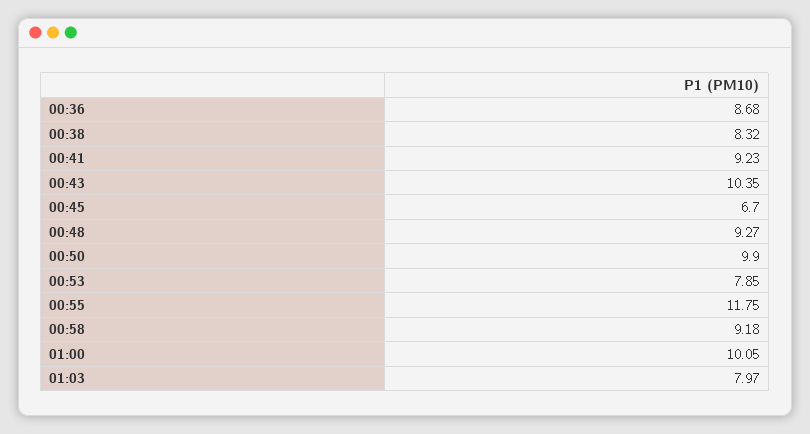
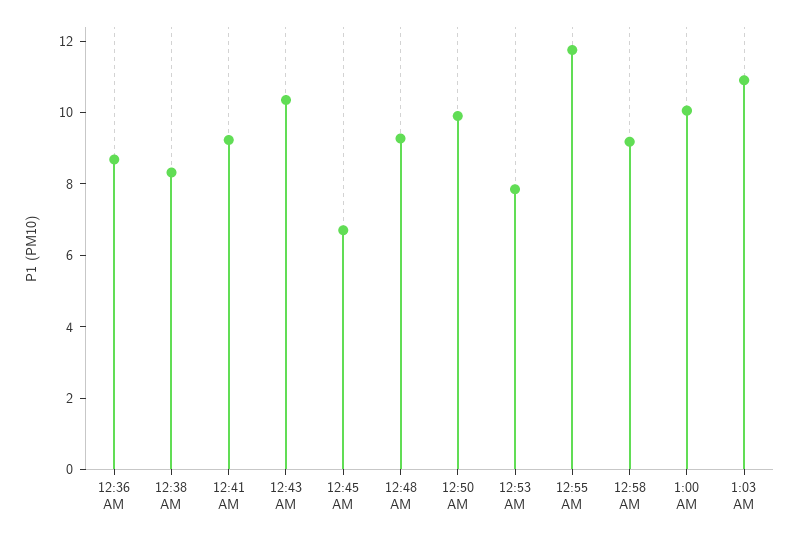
  {
    "00:36": 8.68,
    "00:38": 8.32,
    "00:41": 9.23,
    "00:43": 10.35,
    "00:45": 6.7,
    "00:48": 9.27,
    "00:50": 9.9,
    "00:53": 7.85,
    "00:55": 11.75,
    "00:58": 9.18,
    "01:00": 10.05,
-   "01:03": 7.97
+   "01:03": 11
  }

